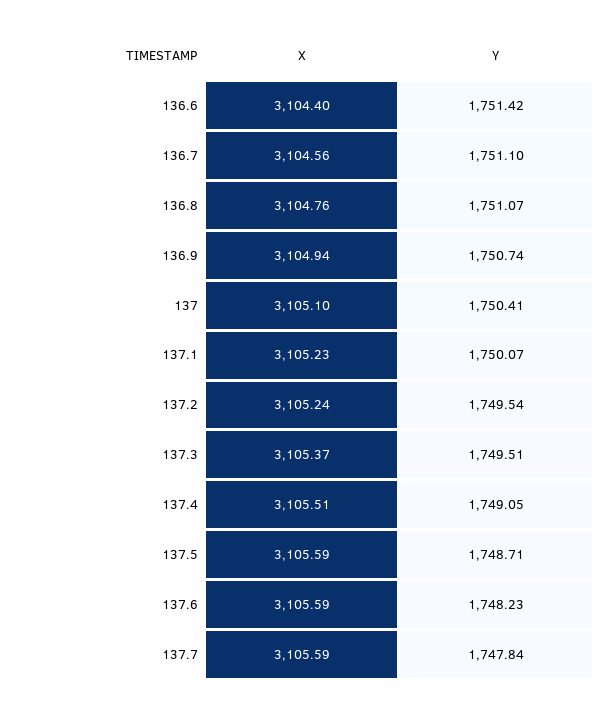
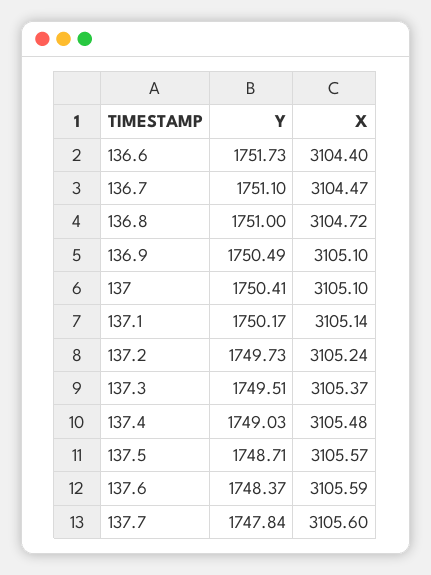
  {
    "X": {
      "136.6": 3104.4,
-     "136.7": 3104.56,
+     "136.7": 3104.47,
-     "136.8": 3104.76,
+     "136.8": 3104.72,
-     "136.9": 3104.94,
+     "136.9": 3105.1,
      "137": 3105.1,
-     "137.1": 3105.23,
+     "137.1": 3105.14,
      "137.2": 3105.24,
      "137.3": 3105.37,
-     "137.4": 3105.51,
+     "137.4": 3105.48,
-     "137.5": 3105.59,
+     "137.5": 3105.57,
      "137.6": 3105.59,
-     "137.7": 3105.59
+     "137.7": 3105.6
    },
    "Y": {
-     "136.6": 1751.42,
+     "136.6": 1751.73,
      "136.7": 1751.1,
-     "136.8": 1751.07,
+     "136.8": 1751,
-     "136.9": 1750.74,
+     "136.9": 1750.49,
      "137": 1750.41,
-     "137.1": 1750.07,
+     "137.1": 1750.17,
-     "137.2": 1749.54,
+     "137.2": 1749.73,
      "137.3": 1749.51,
-     "137.4": 1749.05,
+     "137.4": 1749.03,
      "137.5": 1748.71,
-     "137.6": 1748.23,
+     "137.6": 1748.37,
      "137.7": 1747.84
    }
  }

